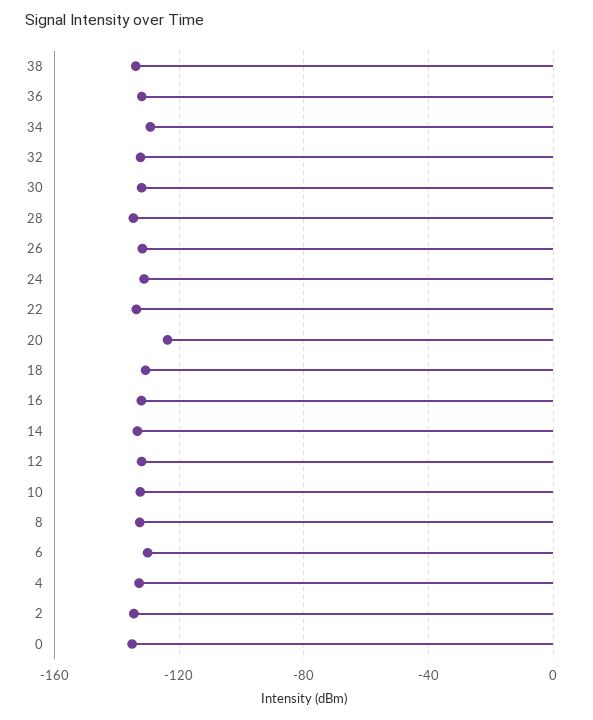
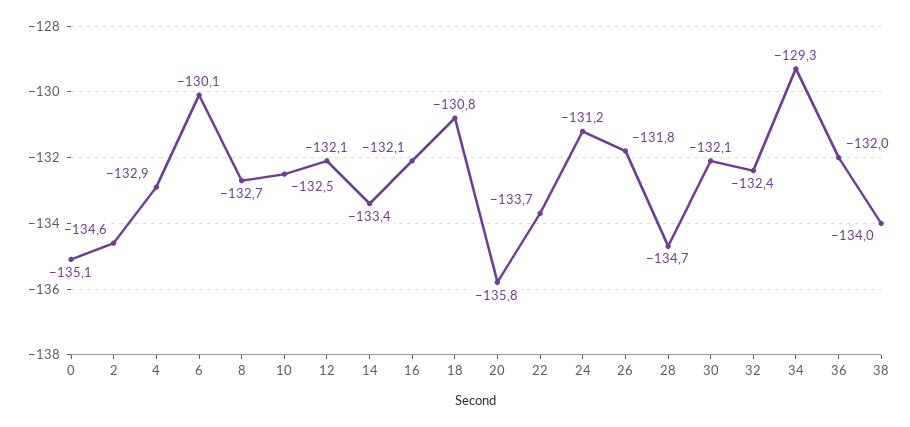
  {
    "38": -134,
    "36": -132,
    "34": -129.3,
    "32": -132.4,
    "30": -132.1,
    "28": -134.7,
    "26": -131.8,
    "24": -131.2,
    "22": -133.7,
-   "20": -125,
+   "20": -135.8,
    "18": -130.8,
    "16": -132.1,
    "14": -133.4,
    "12": -132.1,
    "10": -132.5,
    "8": -132.7,
    "6": -130.1,
    "4": -132.9,
    "2": -134.6,
    "0": -135.1
  }

